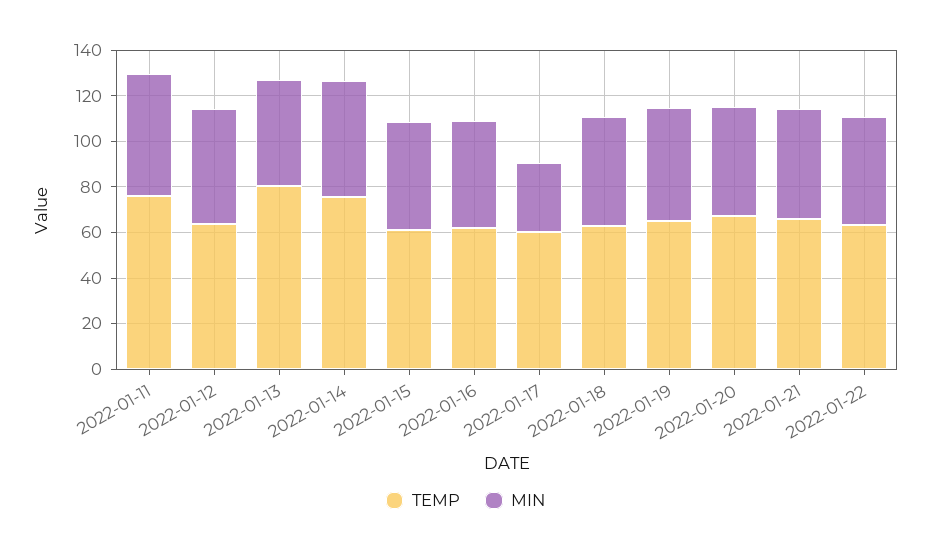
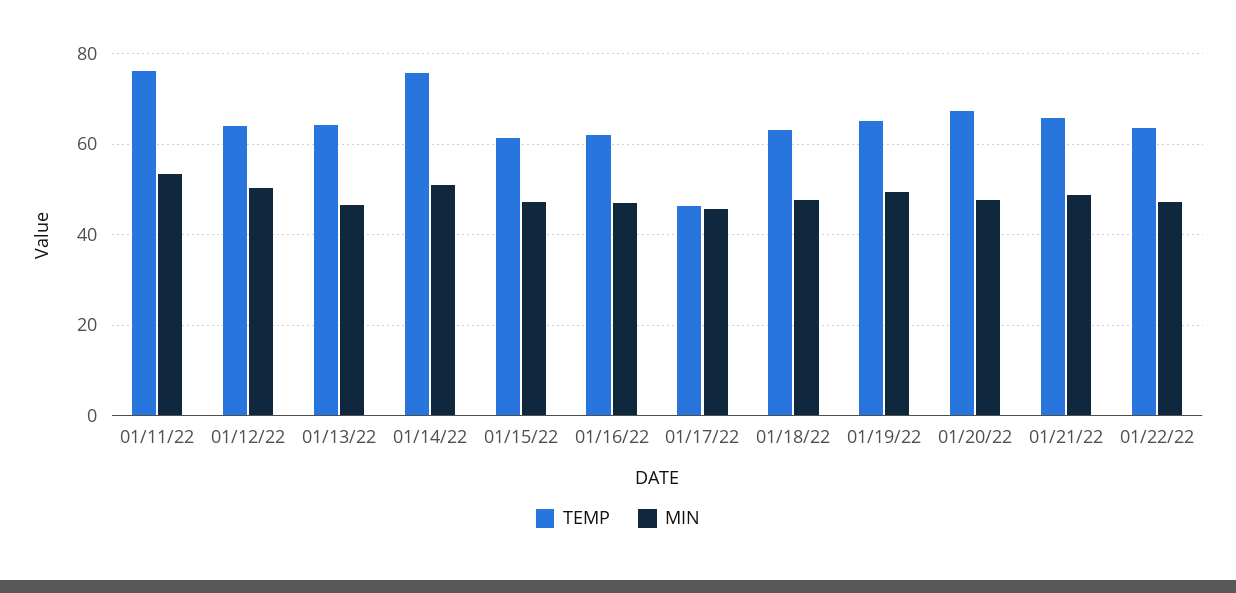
  {
    "TEMP": {
      "2022-01-11": 76,
      "2022-01-12": 64,
-     "2022-01-13": 80,
+     "2022-01-13": 64,
      "2022-01-14": 76,
      "2022-01-15": 62,
      "2022-01-16": 62,
-     "2022-01-17": 60,
+     "2022-01-17": 46,
      "2022-01-18": 64,
      "2022-01-19": 66,
      "2022-01-20": 68,
      "2022-01-21": 66,
      "2022-01-22": 64
    },
    "MIN": {
      "2022-01-11": 54,
      "2022-01-12": 50,
      "2022-01-13": 46,
      "2022-01-14": 50,
      "2022-01-15": 48,
      "2022-01-16": 46,
-     "2022-01-17": 30,
+     "2022-01-17": 46,
      "2022-01-18": 48,
      "2022-01-19": 50,
      "2022-01-20": 48,
      "2022-01-21": 48,
      "2022-01-22": 48
    }
  }

